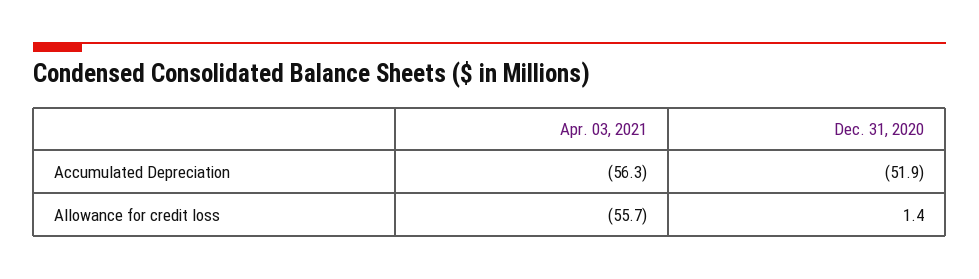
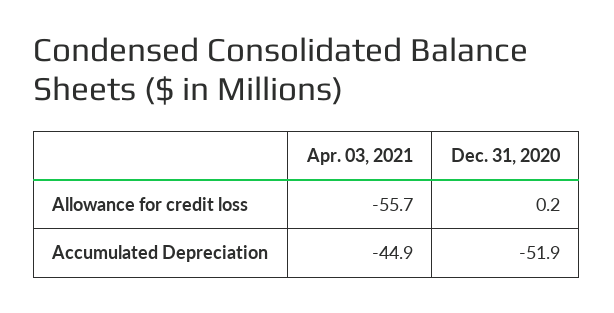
  {
    "Apr. 03, 2021": {
-     "Accumulated Depreciation": -56.3,
+     "Accumulated Depreciation": -44.9,
      "Allowance for credit loss": -55.7
    },
    "Dec. 31, 2020": {
      "Accumulated Depreciation": -51.9,
-     "Allowance for credit loss": 1.4
+     "Allowance for credit loss": 0.2
    }
  }

